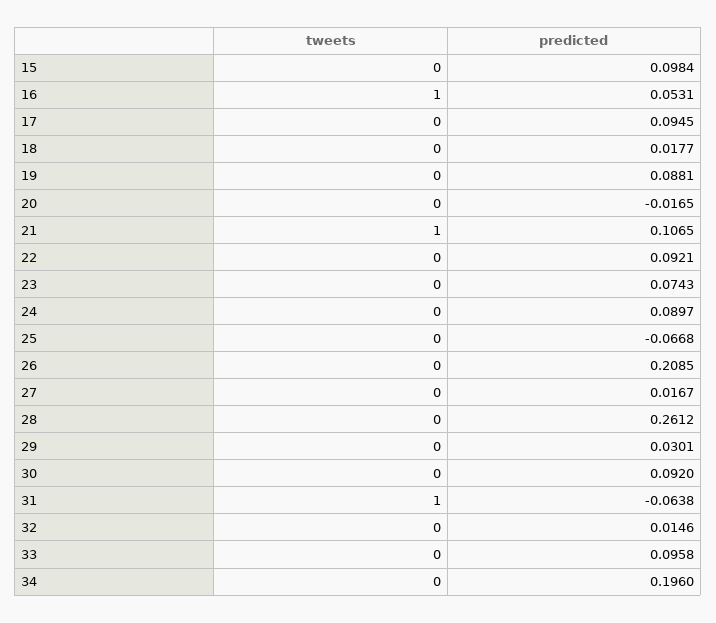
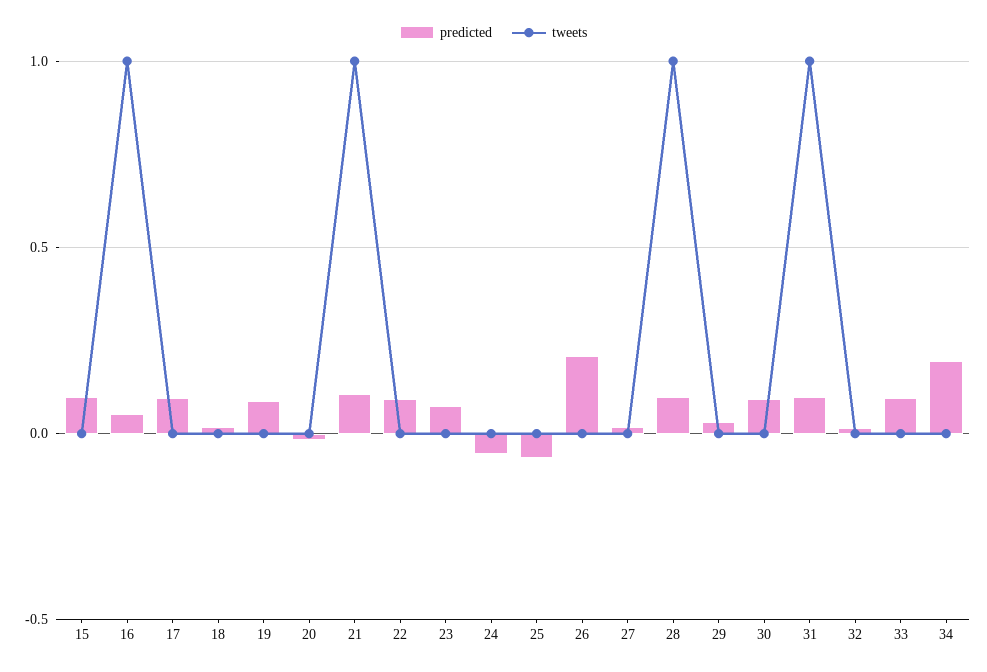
  {
    "tweets": {
      "15": 0,
      "16": 1,
      "17": 0,
      "18": 0,
      "19": 0,
      "20": 0,
      "21": 1,
      "22": 0,
      "23": 0,
      "24": 0,
      "25": 0,
      "26": 0,
      "27": 0,
-     "28": 0,
+     "28": 1,
      "29": 0,
      "30": 0,
      "31": 1,
      "32": 0,
      "33": 0,
      "34": 0
    },
    "predicted": {
      "15": 0.0984,
      "16": 0.0531,
      "17": 0.0945,
      "18": 0.0177,
      "19": 0.0881,
      "20": -0.0165,
      "21": 0.1065,
      "22": 0.0921,
      "23": 0.0743,
-     "24": 0.0897,
+     "24": -0.05,
      "25": -0.0668,
      "26": 0.2085,
      "27": 0.0167,
-     "28": 0.2612,
+     "28": 0.1,
      "29": 0.0301,
      "30": 0.092,
-     "31": -0.0638,
+     "31": 0.1,
      "32": 0.0146,
      "33": 0.0958,
      "34": 0.196
    }
  }

